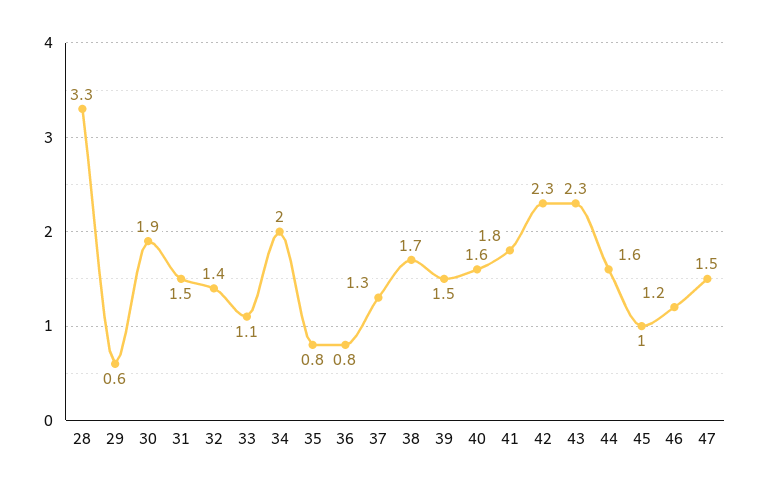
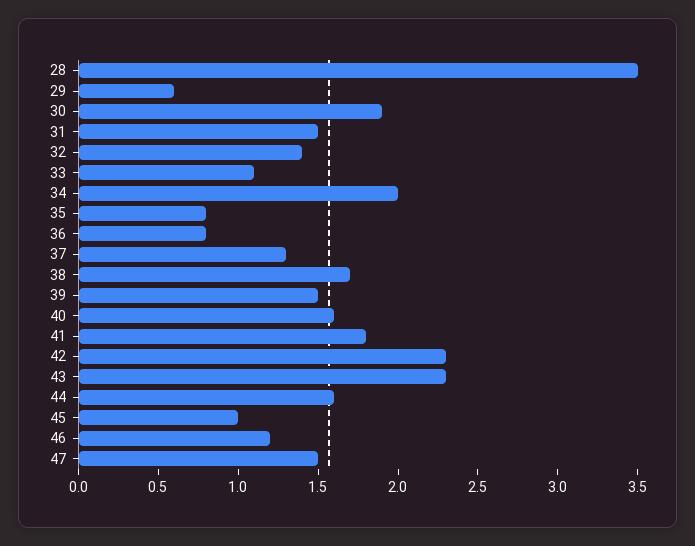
  {
-   "28": 3.3,
+   "28": 3.5,
    "29": 0.6,
    "30": 1.9,
    "31": 1.5,
    "32": 1.4,
    "33": 1.1,
    "34": 2,
    "35": 0.8,
    "36": 0.8,
    "37": 1.3,
    "38": 1.7,
    "39": 1.5,
    "40": 1.6,
    "41": 1.8,
    "42": 2.3,
    "43": 2.3,
    "44": 1.6,
    "45": 1,
    "46": 1.2,
    "47": 1.5
  }

